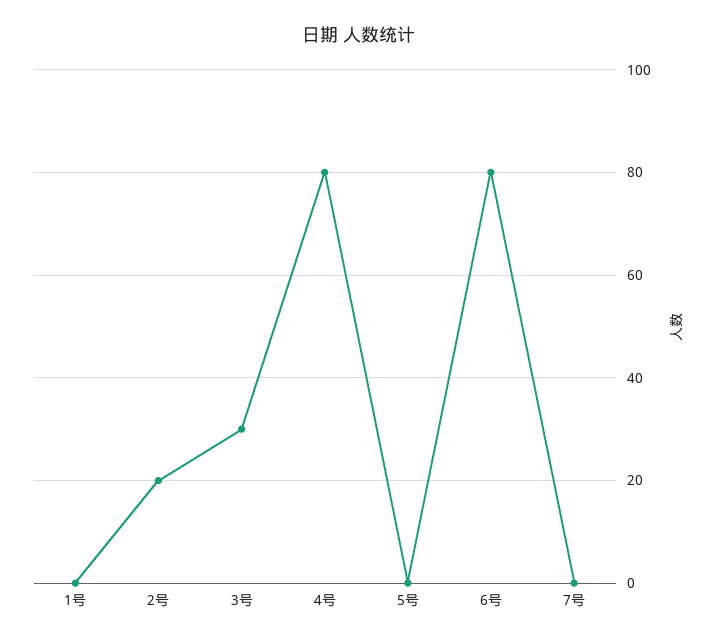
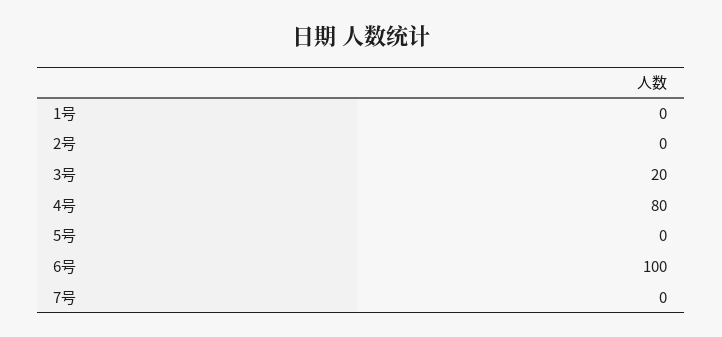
  {
    "1号": 0,
-   "2号": 20,
+   "2号": 0,
-   "3号": 30,
+   "3号": 20,
    "4号": 80,
    "5号": 0,
-   "6号": 80,
+   "6号": 100,
    "7号": 0
  }

